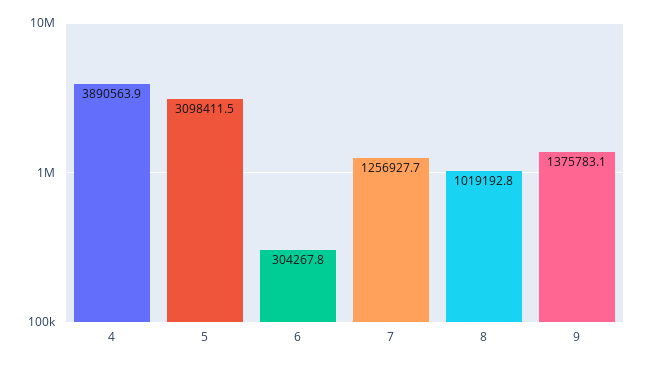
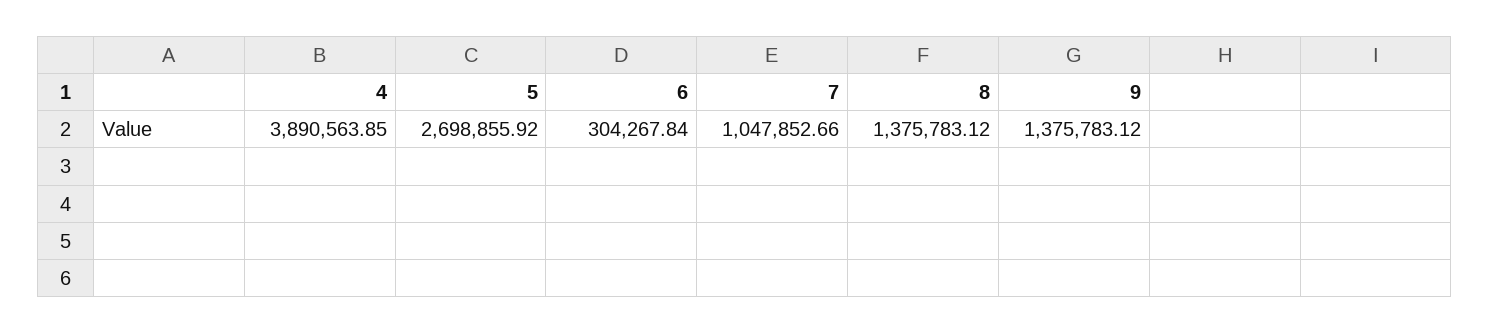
  {
    "4": 3890563.85,
-   "5": 3098411.5,
+   "5": 2698855.92,
    "6": 304267.84,
-   "7": 1256927.7,
+   "7": 1047852.66,
-   "8": 1019192.8,
+   "8": 1375783.12,
    "9": 1375783.12
  }

